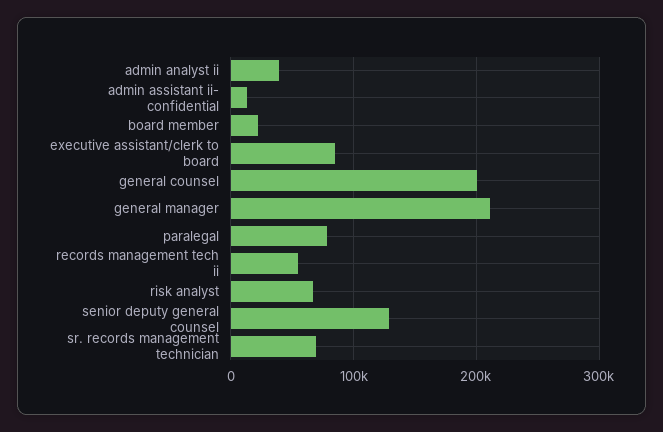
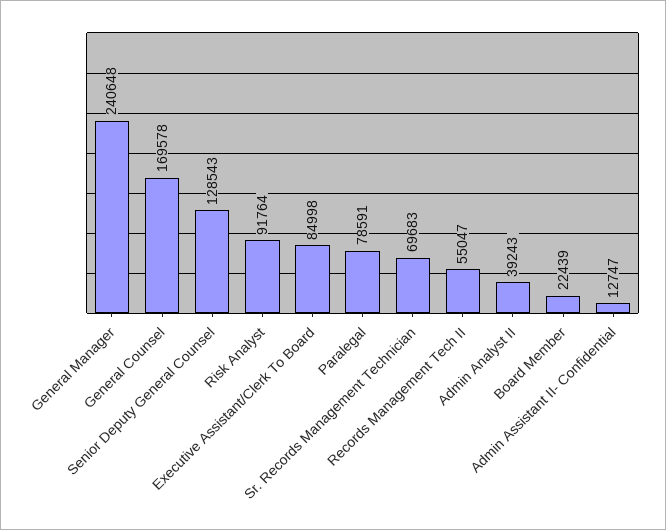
  {
    "admin analyst ii": 39243,
    "admin assistant ii- confidential": 12747,
    "board member": 22439,
    "executive assistant/clerk to board": 84998,
-   "general counsel": 200000,
+   "general counsel": 169578,
-   "general manager": 210000,
+   "general manager": 240648,
    "paralegal": 78591,
    "records management tech ii": 55047,
-   "risk analyst": 70000,
+   "risk analyst": 91764,
    "senior deputy general counsel": 128543,
    "sr. records management technician": 69683
  }

